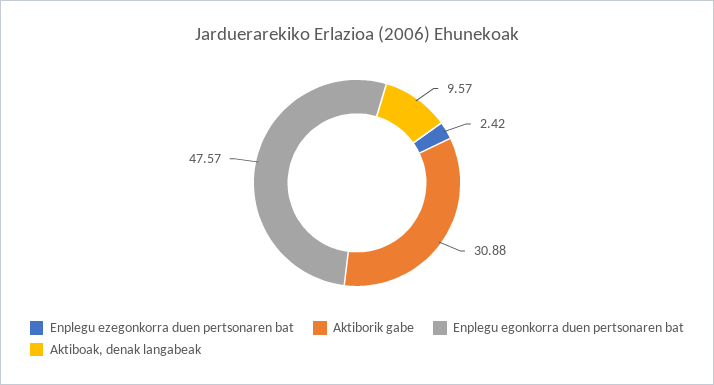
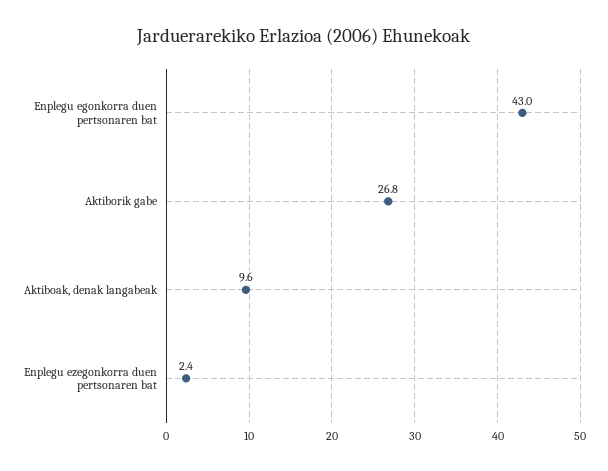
  {
    "Enplegu ezegonkorra duen pertsonaren bat": 2.42,
-   "Aktiborik gabe": 30.88,
+   "Aktiborik gabe": 26.8,
-   "Enplegu egonkorra duen pertsonaren bat": 47.57,
+   "Enplegu egonkorra duen pertsonaren bat": 43,
    "Aktiboak, denak langabeak": 9.57
  }

